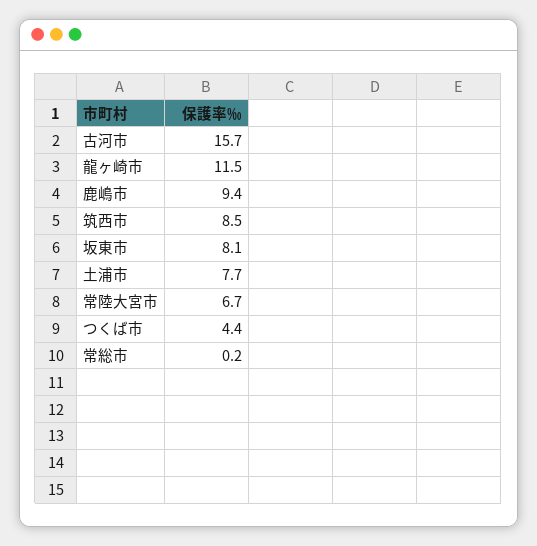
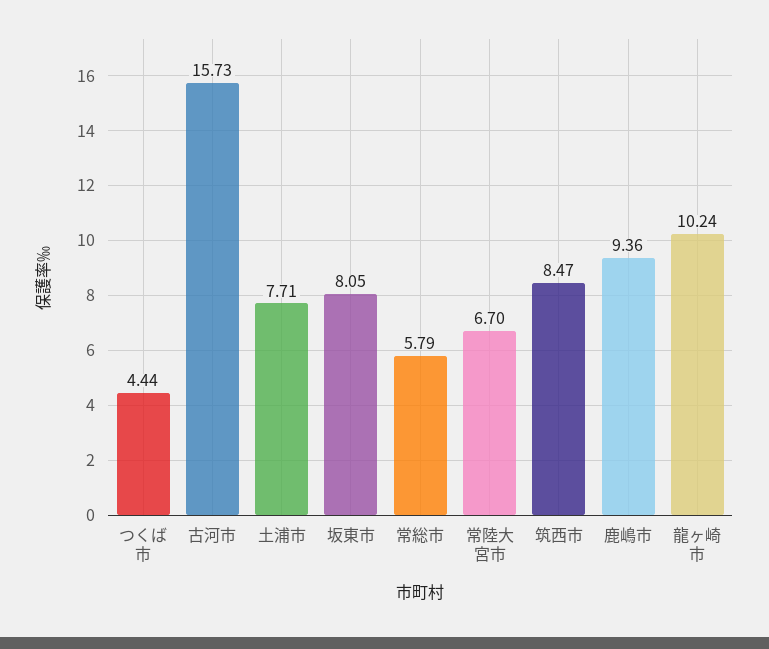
  {
    "古河市": 15.73,
-   "龍ヶ崎市": 11.5,
+   "龍ヶ崎市": 10.24,
    "鹿嶋市": 9.36,
    "筑西市": 8.47,
    "坂東市": 8.05,
    "土浦市": 7.71,
    "常陸大宮市": 6.7,
    "つくば市": 4.44,
-   "常総市": 0.2
+   "常総市": 5.79
  }

